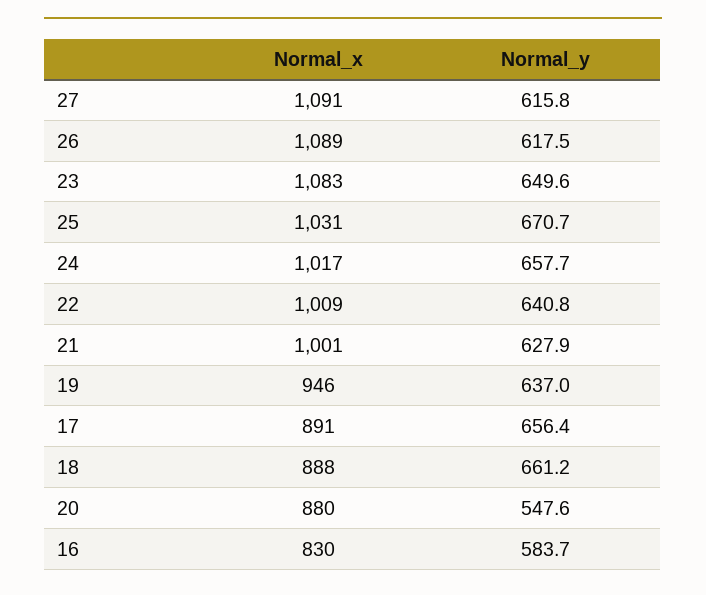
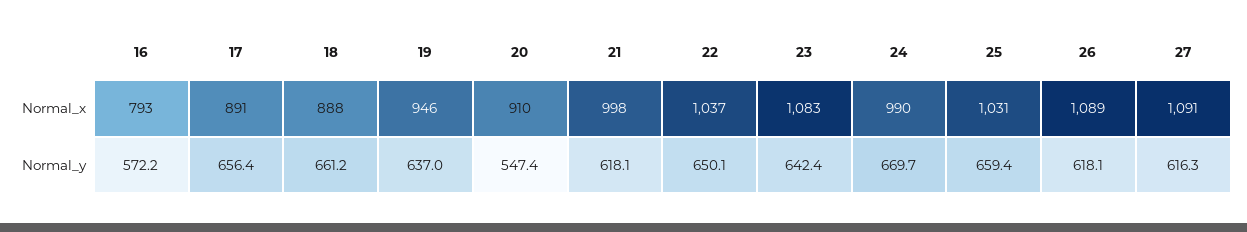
  {
    "Normal_x": {
      "27": 1091,
      "26": 1089,
      "23": 1083,
      "25": 1031,
-     "24": 1017,
+     "24": 990,
-     "22": 1009,
+     "22": 1037,
-     "21": 1001,
+     "21": 998,
      "19": 946,
      "17": 891,
      "18": 888,
-     "20": 880,
+     "20": 910,
-     "16": 830
+     "16": 793
    },
    "Normal_y": {
-     "27": 615.8,
+     "27": 616.3,
-     "26": 617.5,
+     "26": 618.1,
-     "23": 649.6,
+     "23": 642.4,
-     "25": 670.7,
+     "25": 659.4,
-     "24": 657.7,
+     "24": 669.7,
-     "22": 640.8,
+     "22": 650.1,
-     "21": 627.9,
+     "21": 618.1,
      "19": 637,
      "17": 656.4,
      "18": 661.2,
-     "20": 547.6,
+     "20": 547.4,
-     "16": 583.7
+     "16": 572.2
    }
  }

